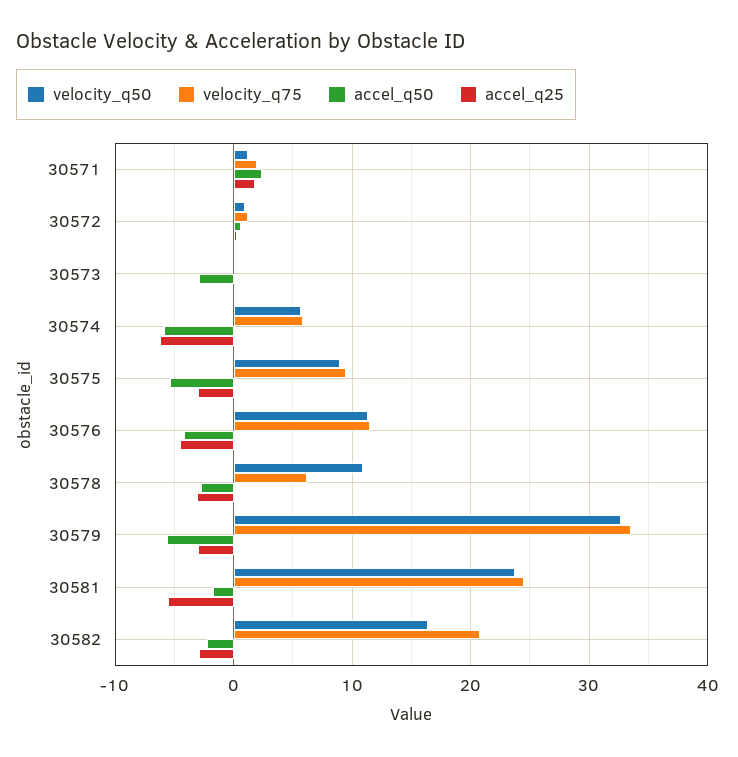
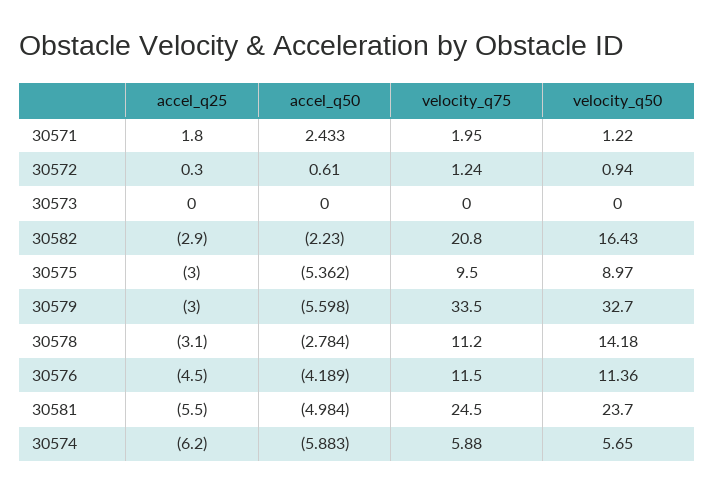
  {
    "velocity_q50": {
      "30571": 1.22,
      "30572": 0.94,
      "30573": 0,
      "30574": 5.65,
      "30575": 8.97,
      "30576": 11.36,
-     "30578": 11,
+     "30578": 14.18,
      "30579": 32.7,
      "30581": 23.7,
      "30582": 16.43
    },
    "velocity_q75": {
      "30571": 1.95,
      "30572": 1.24,
      "30573": 0,
      "30574": 5.88,
      "30575": 9.5,
      "30576": 11.5,
-     "30578": 6,
+     "30578": 11.2,
      "30579": 33.5,
      "30581": 24.5,
      "30582": 20.8
    },
    "accel_q50": {
      "30571": 2.433,
      "30572": 0.61,
-     "30573": -3,
+     "30573": 0,
      "30574": -5.883,
      "30575": -5.362,
      "30576": -4.189,
      "30578": -2.784,
      "30579": -5.598,
-     "30581": -2,
+     "30581": -4.984,
      "30582": -2.23
    },
    "accel_q25": {
      "30571": 1.8,
      "30572": 0.3,
      "30573": 0,
      "30574": -6.2,
      "30575": -3,
      "30576": -4.5,
      "30578": -3.1,
      "30579": -3,
      "30581": -5.5,
      "30582": -2.9
    }
  }

